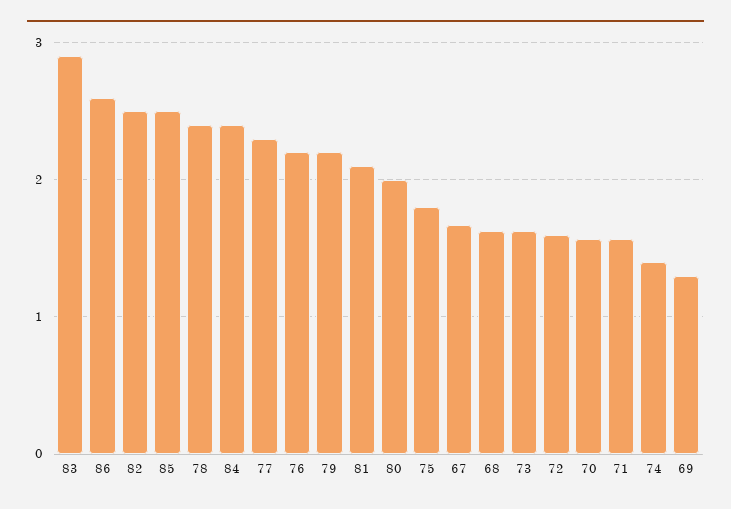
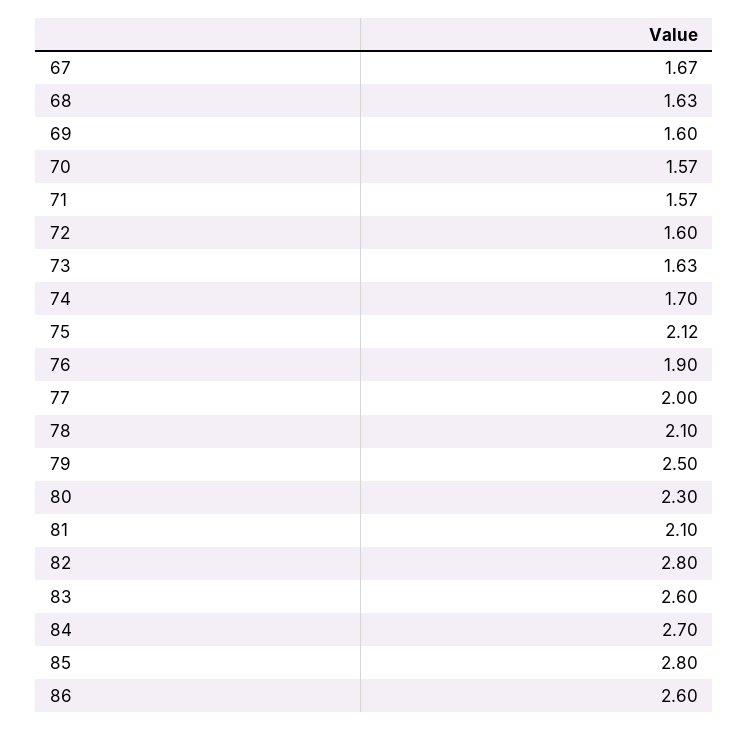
  {
-   "83": 2.9,
+   "83": 2.6,
    "86": 2.6,
-   "82": 2.5,
+   "82": 2.8,
-   "85": 2.5,
+   "85": 2.8,
-   "78": 2.4,
+   "78": 2.1,
-   "84": 2.4,
+   "84": 2.7,
-   "77": 2.3,
+   "77": 2,
-   "76": 2.2,
+   "76": 1.9,
-   "79": 2.2,
+   "79": 2.5,
    "81": 2.1,
-   "80": 2,
+   "80": 2.3,
-   "75": 1.8,
+   "75": 2.12,
    "67": 1.67,
    "68": 1.63,
    "73": 1.63,
    "72": 1.6,
    "70": 1.57,
    "71": 1.57,
-   "74": 1.4,
+   "74": 1.7,
-   "69": 1.3
+   "69": 1.6
  }

